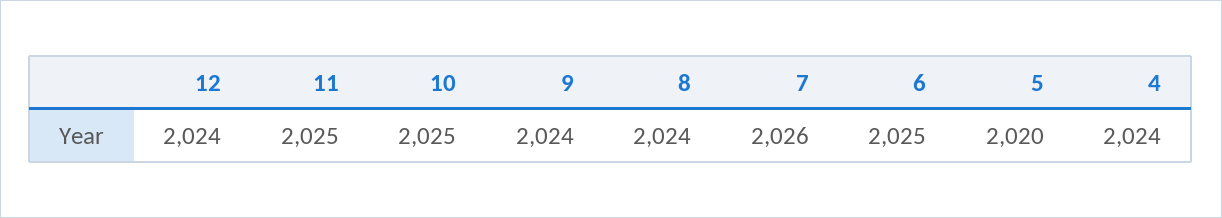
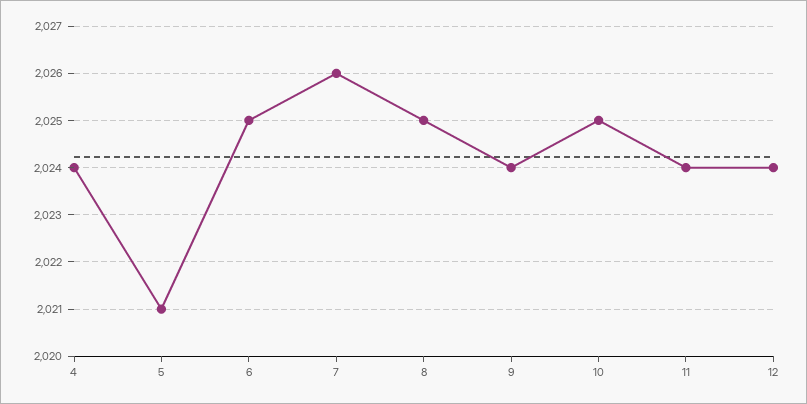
  {
    "12": 2024,
-   "11": 2025,
+   "11": 2024,
    "10": 2025,
    "9": 2024,
-   "8": 2024,
+   "8": 2025,
    "7": 2026,
    "6": 2025,
-   "5": 2020,
+   "5": 2021,
    "4": 2024
  }

